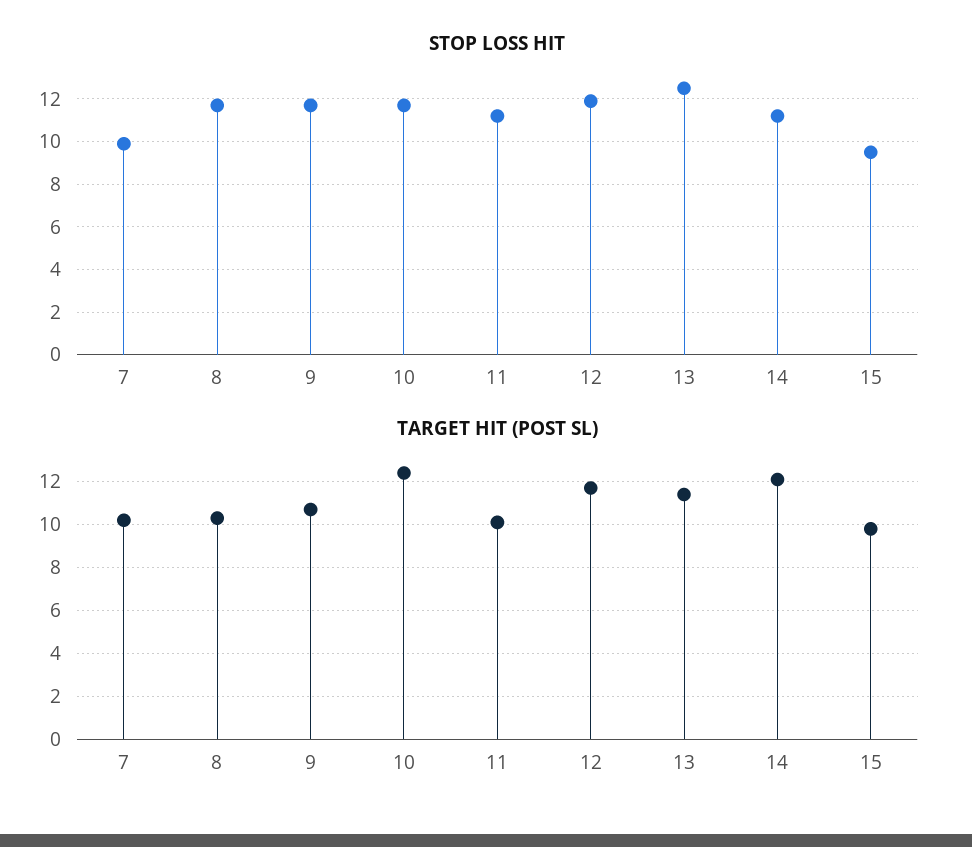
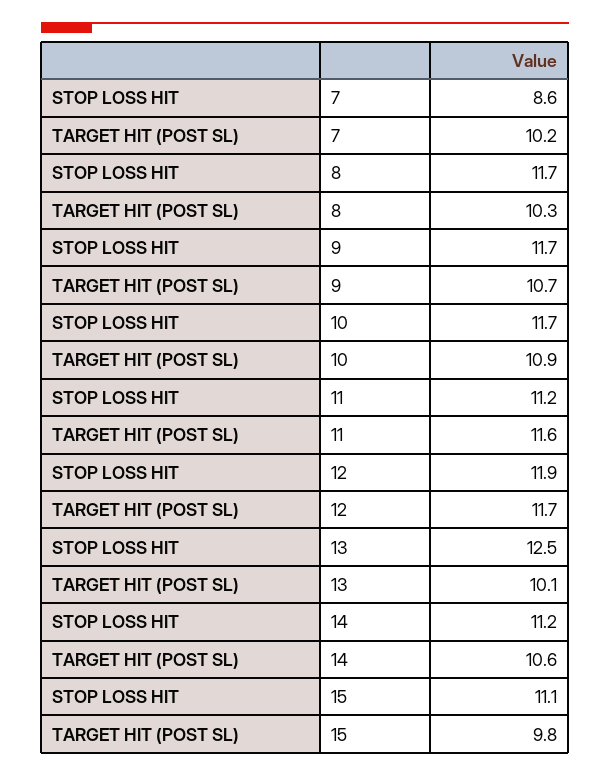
  {
    "STOP LOSS HIT": {
-     "7": 10,
+     "7": 8.6,
      "8": 11.7,
      "9": 11.7,
      "10": 11.7,
      "11": 11.2,
      "12": 11.9,
      "13": 12.5,
      "14": 11.2,
-     "15": 9.5
+     "15": 11.1
    },
    "TARGET HIT (POST SL)": {
      "7": 10.2,
      "8": 10.3,
      "9": 10.7,
-     "10": 12.5,
+     "10": 10.9,
-     "11": 10,
+     "11": 11.6,
      "12": 11.7,
-     "13": 11.5,
+     "13": 10.1,
-     "14": 12,
+     "14": 10.6,
      "15": 9.8
    }
  }

